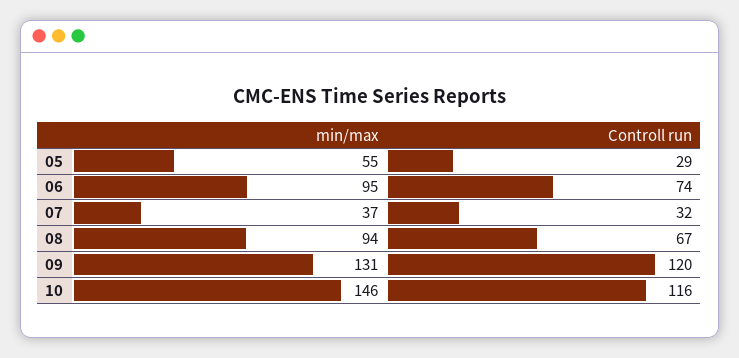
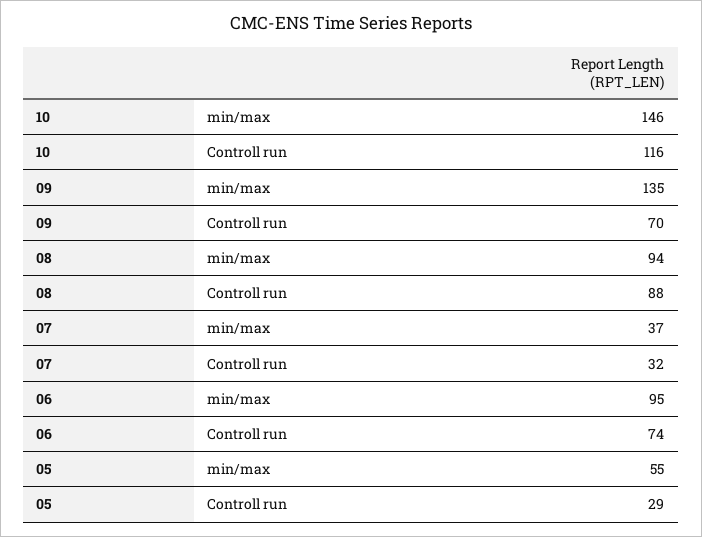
  {
    "min/max": {
      "05": 55,
      "06": 95,
      "07": 37,
      "08": 94,
-     "09": 131,
+     "09": 135,
      "10": 146
    },
    "Controll run": {
      "05": 29,
      "06": 74,
      "07": 32,
-     "08": 67,
+     "08": 88,
-     "09": 120,
+     "09": 70,
      "10": 116
    }
  }

